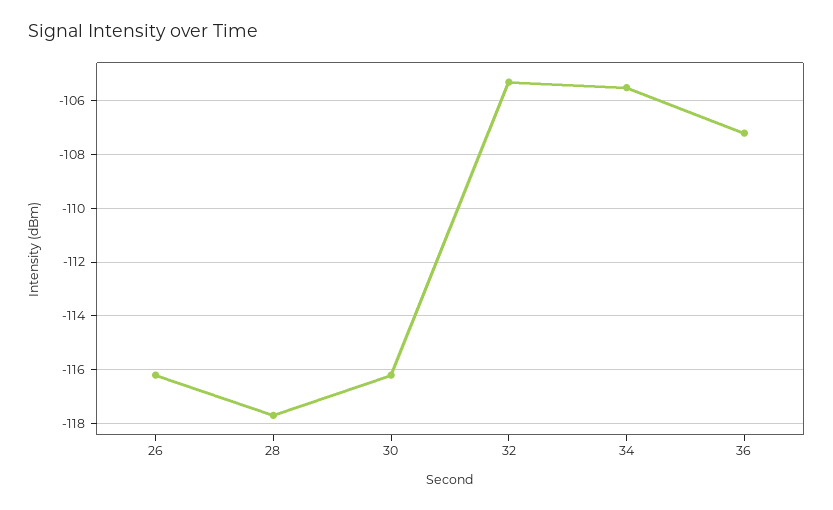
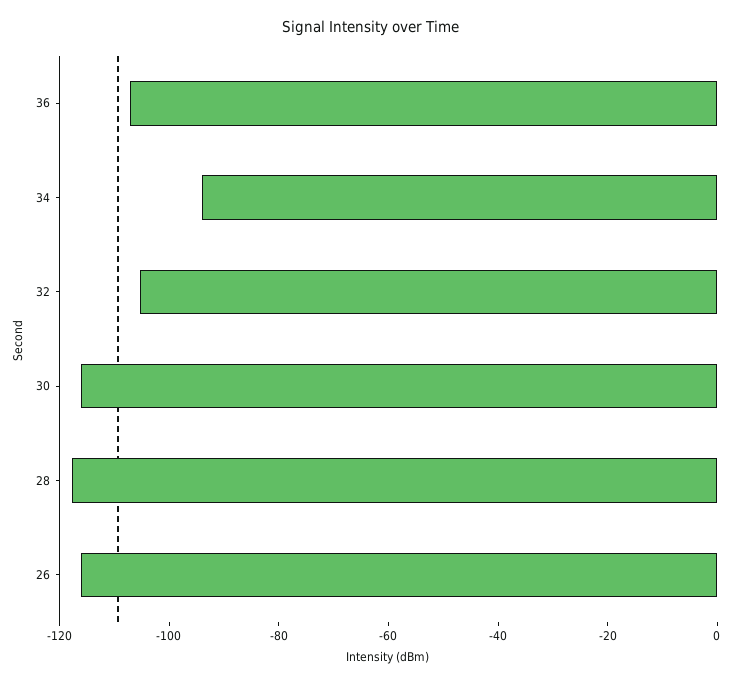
  {
    "26": -116,
    "28": -117.5,
    "30": -116,
    "32": -105.5,
-   "34": -105.5,
+   "34": -95,
    "36": -107
  }

